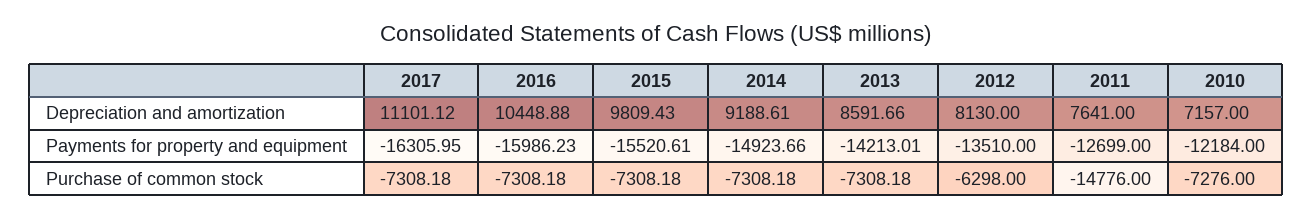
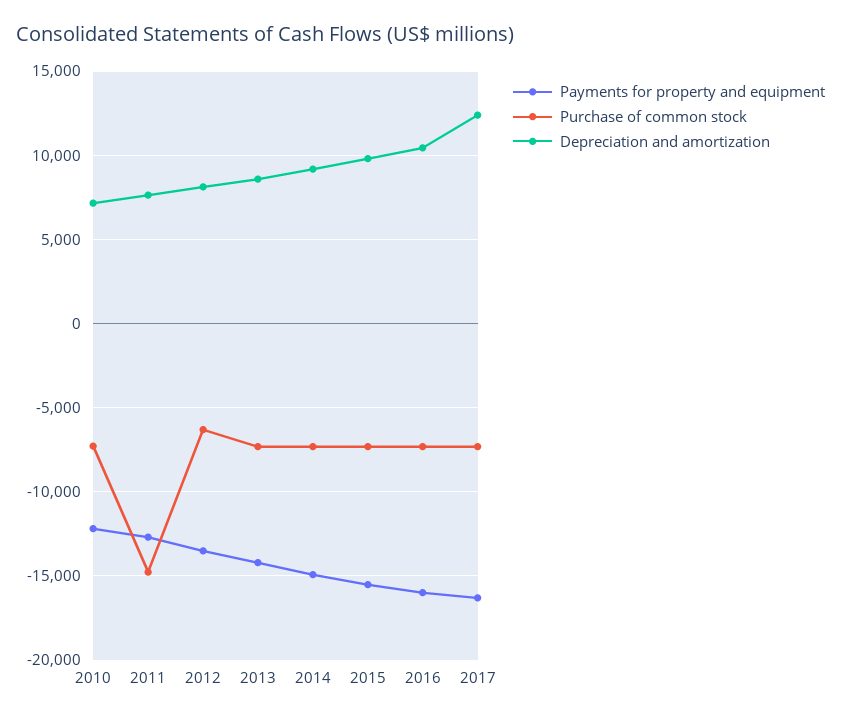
  {
    "Depreciation and amortization": {
-     "2017": 11101.12,
+     "2017": 12500,
      "2016": 10448.88,
      "2015": 9809.43,
      "2014": 9188.61,
      "2013": 8591.66,
      "2012": 8130,
      "2011": 7641,
      "2010": 7157
    },
    "Payments for property and equipment": {
      "2017": -16305.95,
      "2016": -15986.23,
      "2015": -15520.61,
      "2014": -14923.66,
      "2013": -14213.01,
      "2012": -13510,
      "2011": -12699,
      "2010": -12184
    },
    "Purchase of common stock": {
      "2017": -7308.18,
      "2016": -7308.18,
      "2015": -7308.18,
      "2014": -7308.18,
      "2013": -7308.18,
      "2012": -6298,
      "2011": -14776,
      "2010": -7276
    }
  }

